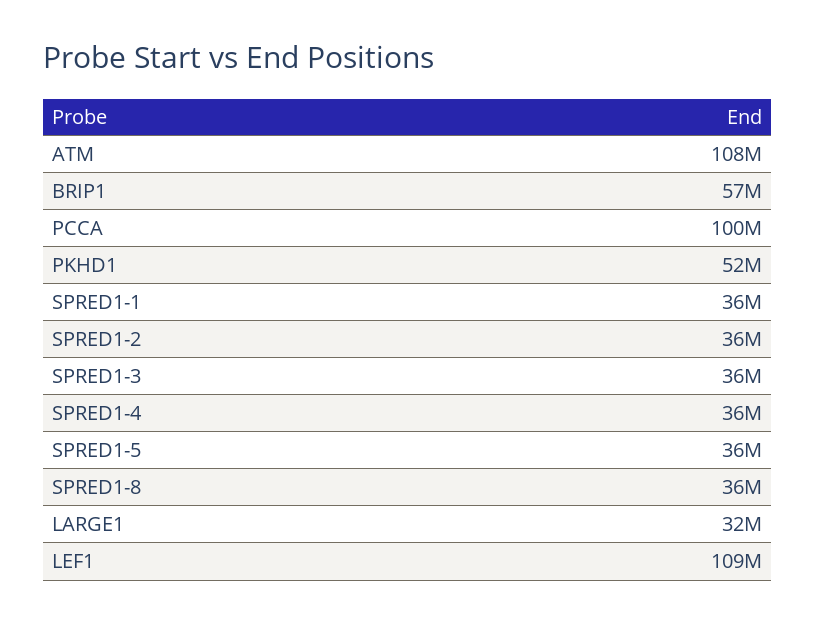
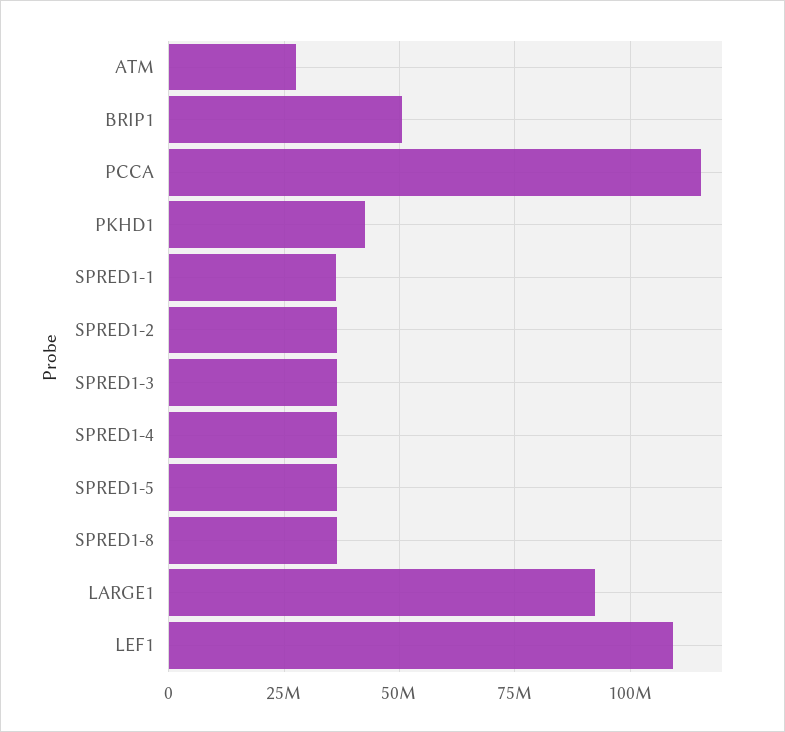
  {
-   "ATM": 108000000,
+   "ATM": 27500000,
-   "BRIP1": 57000000,
+   "BRIP1": 50000000,
-   "PCCA": 100000000,
+   "PCCA": 115000000,
-   "PKHD1": 52000000,
+   "PKHD1": 42500000,
    "SPRED1-1": 36000000,
    "SPRED1-2": 36000000,
    "SPRED1-3": 36000000,
    "SPRED1-4": 36000000,
    "SPRED1-5": 36000000,
    "SPRED1-8": 36000000,
-   "LARGE1": 32000000,
+   "LARGE1": 92500000,
    "LEF1": 109000000
  }

